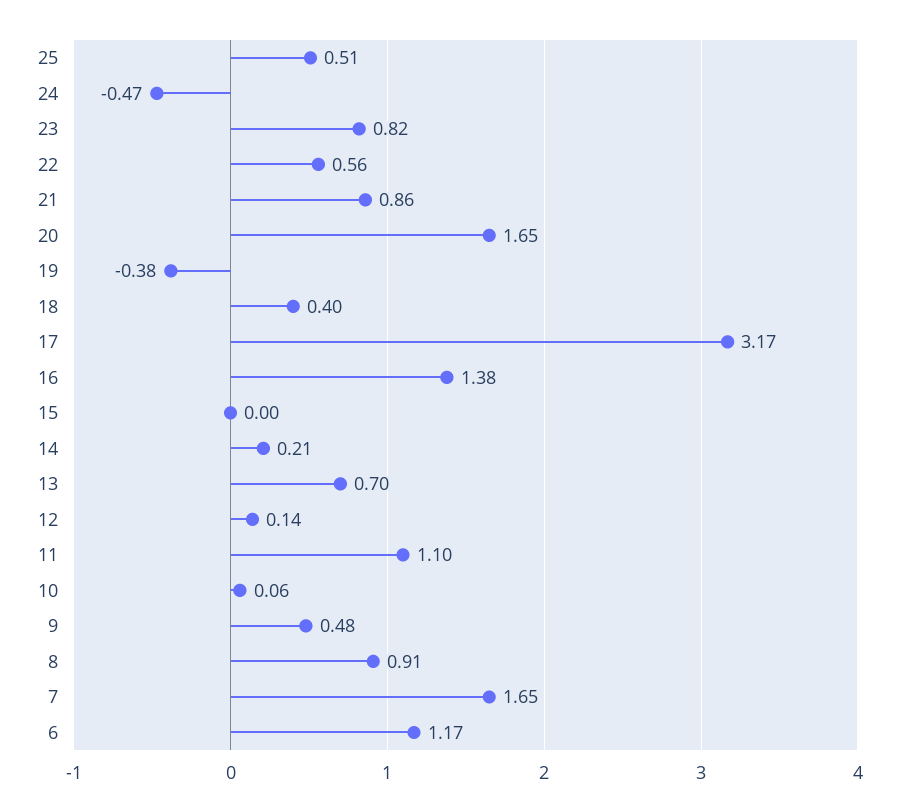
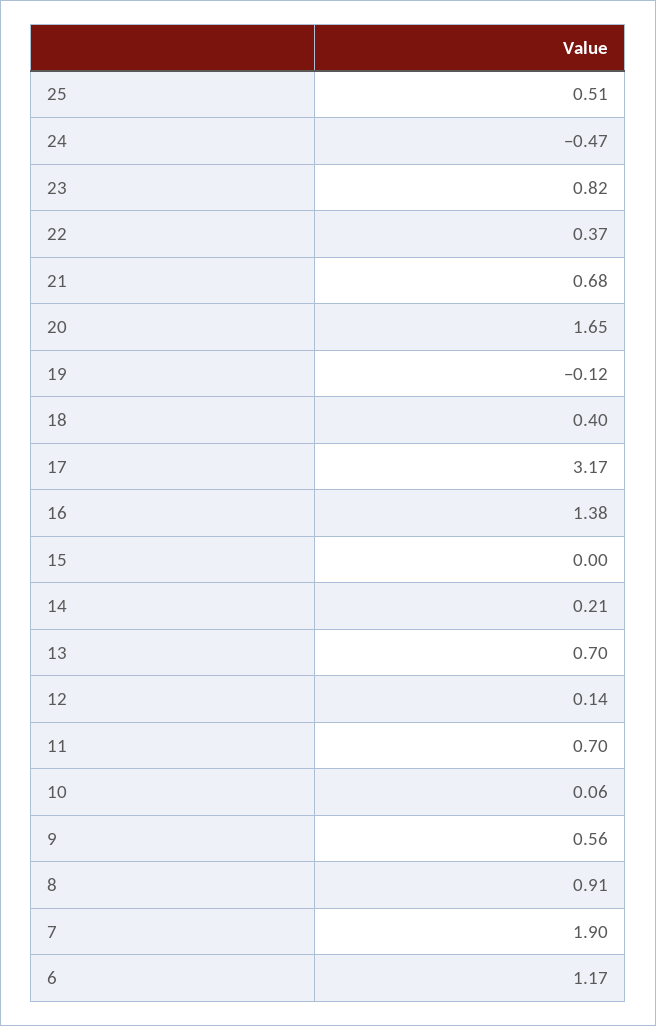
  {
    "25": 0.51,
    "24": -0.47,
    "23": 0.82,
-   "22": 0.56,
+   "22": 0.37,
-   "21": 0.86,
+   "21": 0.68,
    "20": 1.65,
-   "19": -0.38,
+   "19": -0.12,
    "18": 0.4,
    "17": 3.17,
    "16": 1.38,
    "15": 0,
    "14": 0.21,
    "13": 0.7,
    "12": 0.14,
-   "11": 1.1,
+   "11": 0.7,
    "10": 0.06,
-   "9": 0.48,
+   "9": 0.56,
    "8": 0.91,
-   "7": 1.65,
+   "7": 1.9,
    "6": 1.17
  }

